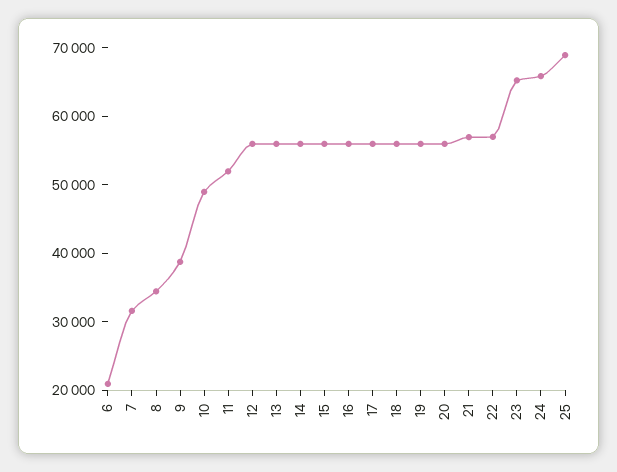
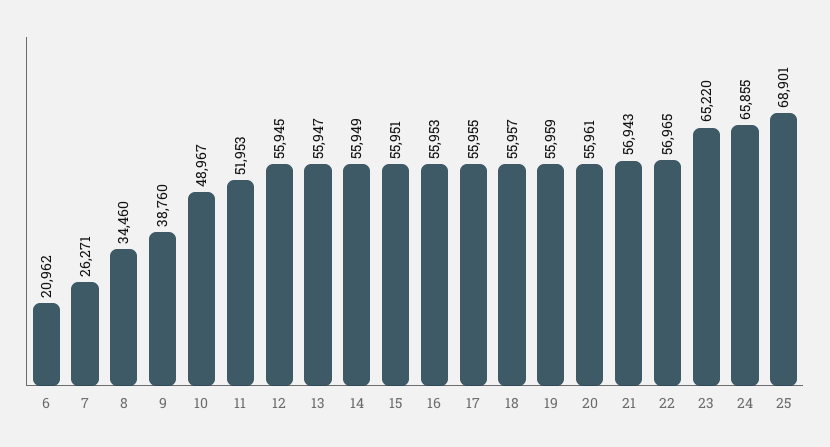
  {
    "6": 20962,
-   "7": 32000,
+   "7": 26271,
    "8": 34460,
    "9": 38760,
    "10": 48967,
    "11": 51953,
    "12": 55945,
    "13": 55947,
    "14": 55949,
    "15": 55951,
    "16": 55953,
    "17": 55955,
    "18": 55957,
    "19": 55959,
    "20": 55961,
    "21": 56943,
    "22": 56965,
    "23": 65220,
    "24": 65855,
    "25": 68901
  }

